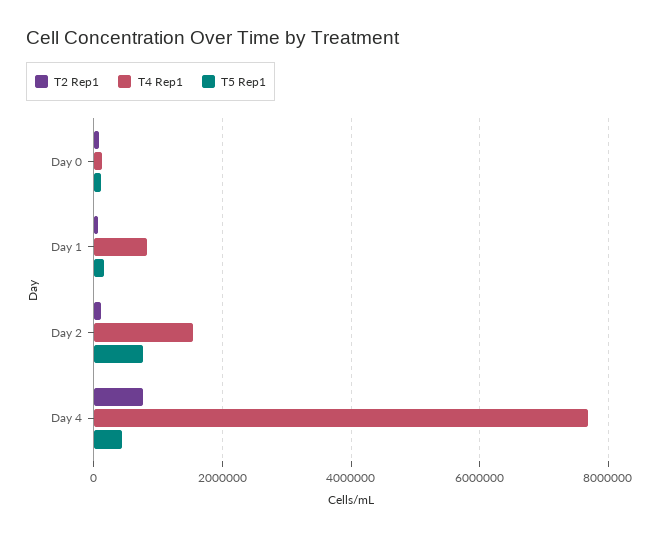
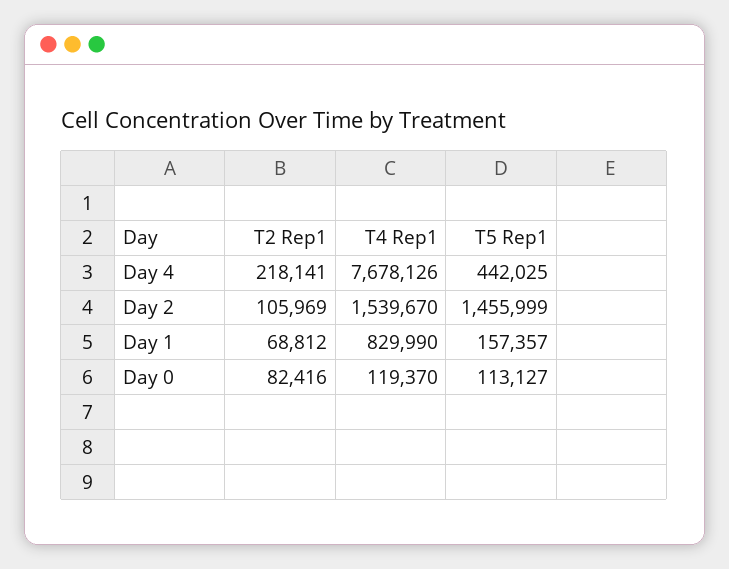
  {
    "T2 Rep1": {
      "Day 0": 82416,
      "Day 1": 68812,
      "Day 2": 105969,
-     "Day 4": 800000
+     "Day 4": 218141
    },
    "T4 Rep1": {
      "Day 0": 119370,
      "Day 1": 829990,
      "Day 2": 1539670,
      "Day 4": 7678126
    },
    "T5 Rep1": {
      "Day 0": 113127,
      "Day 1": 157357,
-     "Day 2": 800000,
+     "Day 2": 1455999,
      "Day 4": 442025
    }
  }

